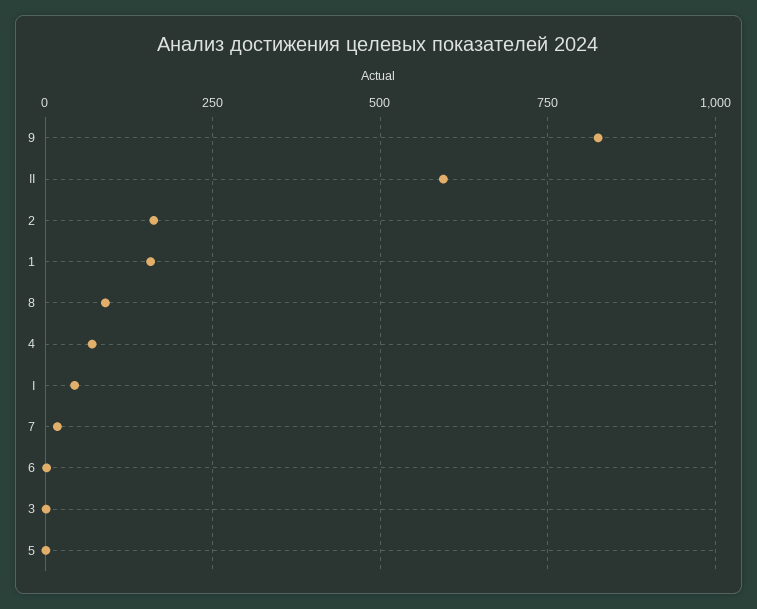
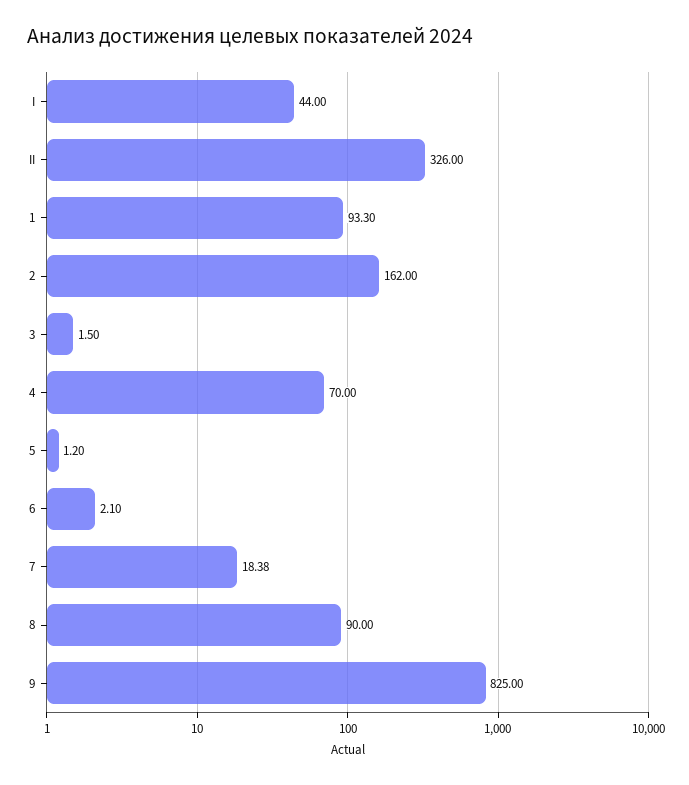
  {
    "9": 825,
-   "II": 600,
+   "II": 326,
    "2": 162,
-   "1": 150,
+   "1": 93.3,
    "8": 90,
    "4": 70,
    "I": 44,
    "7": 18.38,
    "6": 2.1,
    "3": 1.5,
    "5": 1.2
  }

